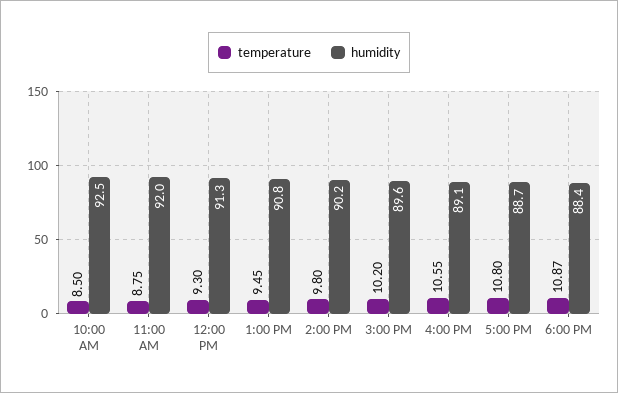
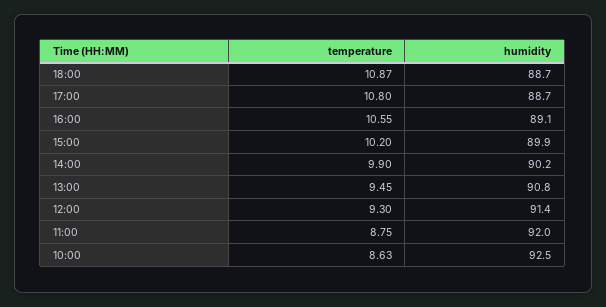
  {
    "temperature": {
-     "10:00 AM": 8.5,
+     "10:00 AM": 8.63,
      "11:00 AM": 8.75,
      "12:00 PM": 9.3,
      "1:00 PM": 9.45,
-     "2:00 PM": 9.8,
+     "2:00 PM": 9.9,
      "3:00 PM": 10.2,
      "4:00 PM": 10.55,
      "5:00 PM": 10.8,
      "6:00 PM": 10.87
    },
    "humidity": {
      "10:00 AM": 92.5,
      "11:00 AM": 92,
-     "12:00 PM": 91.3,
+     "12:00 PM": 91.4,
      "1:00 PM": 90.8,
      "2:00 PM": 90.2,
-     "3:00 PM": 89.6,
+     "3:00 PM": 89.9,
      "4:00 PM": 89.1,
      "5:00 PM": 88.7,
-     "6:00 PM": 88.4
+     "6:00 PM": 88.7
    }
  }

